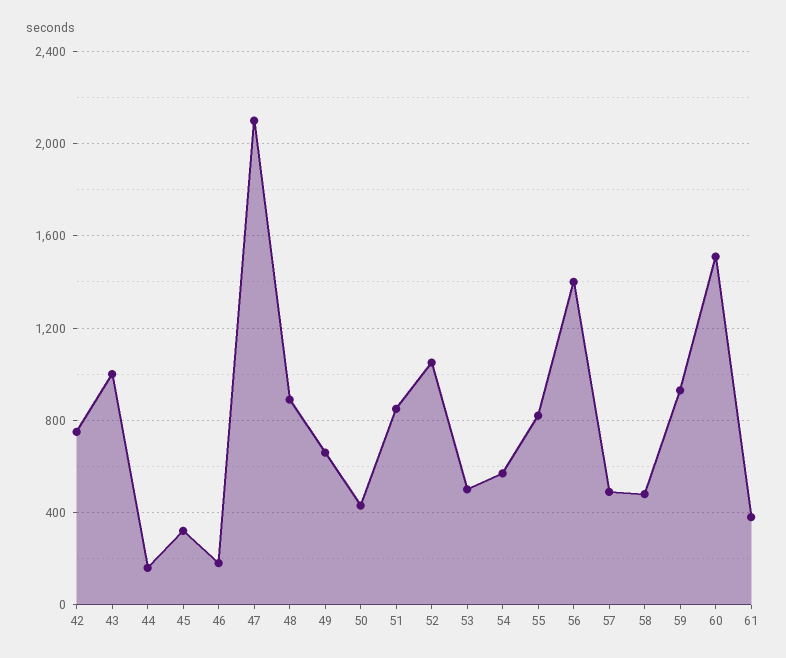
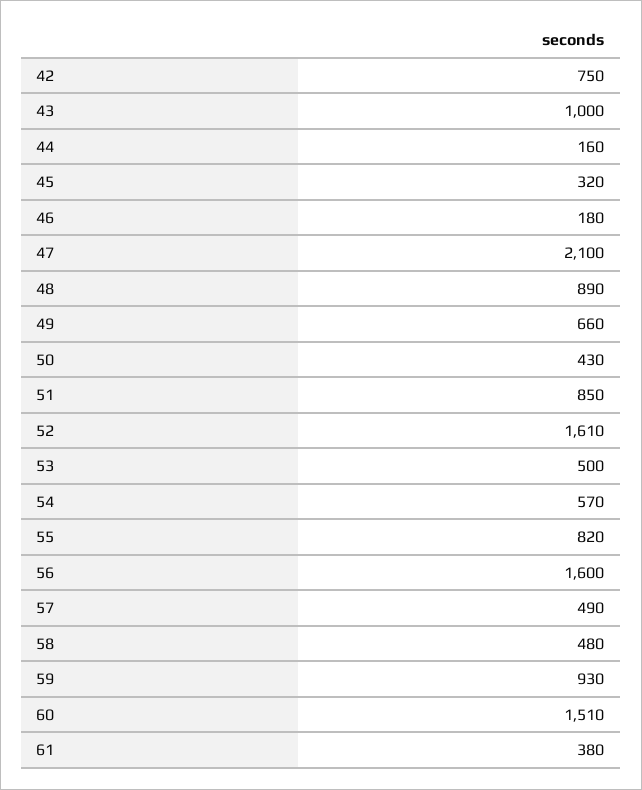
  {
    "42": 750,
    "43": 1000,
    "44": 160,
    "45": 320,
    "46": 180,
    "47": 2100,
    "48": 890,
    "49": 660,
    "50": 430,
    "51": 850,
-   "52": 1050,
+   "52": 1610,
    "53": 500,
    "54": 570,
    "55": 820,
-   "56": 1400,
+   "56": 1600,
    "57": 490,
    "58": 480,
    "59": 930,
    "60": 1510,
    "61": 380
  }

